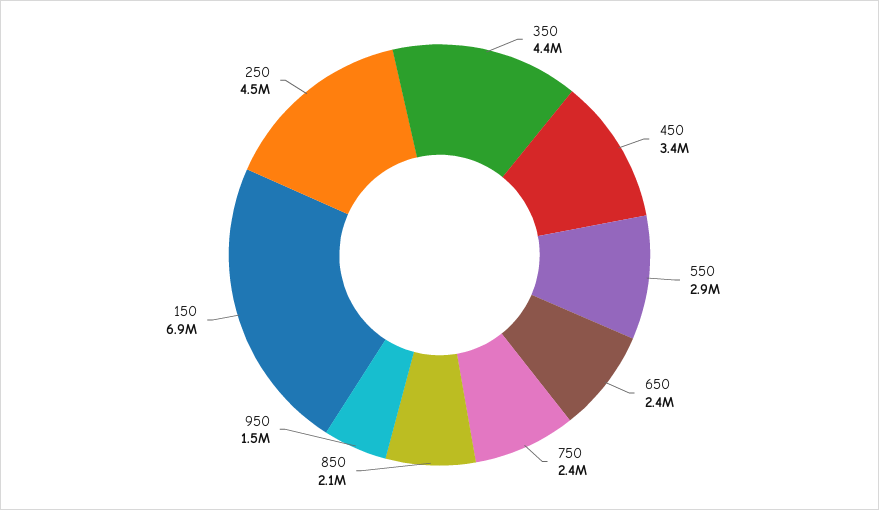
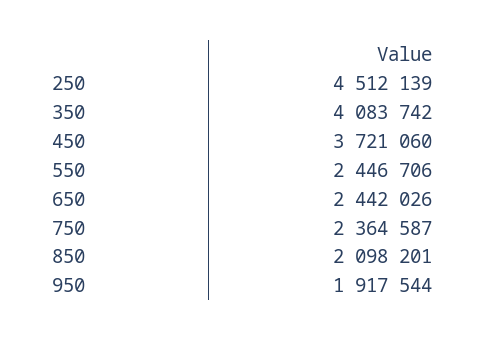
  {
-   "350": 4400000,
+   "350": 4083742,
-   "450": 3400000,
+   "450": 3721060,
-   "550": 2900000,
+   "550": 2446706,
    "650": 2442026,
    "750": 2364587,
    "850": 2098201,
-   "950": 1500000,
+   "950": 1917544,
-   "150": 6900000,
    "250": 4512139
  }

